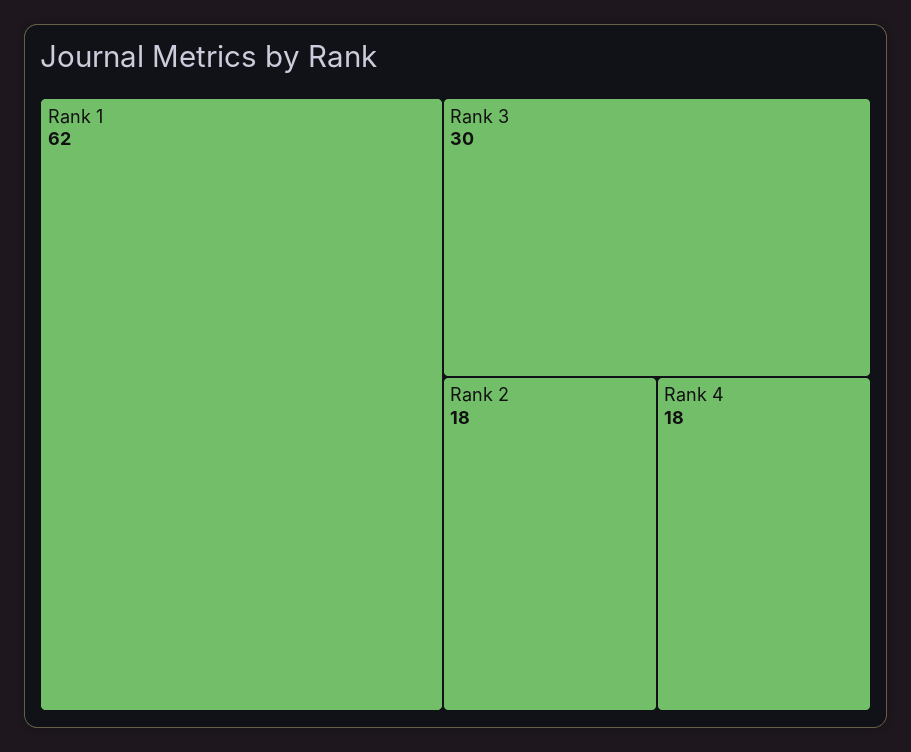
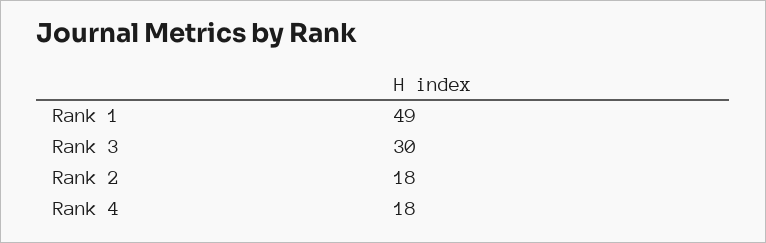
  {
-   "Rank 1": 62,
+   "Rank 1": 49,
    "Rank 3": 30,
    "Rank 2": 18,
    "Rank 4": 18
  }

